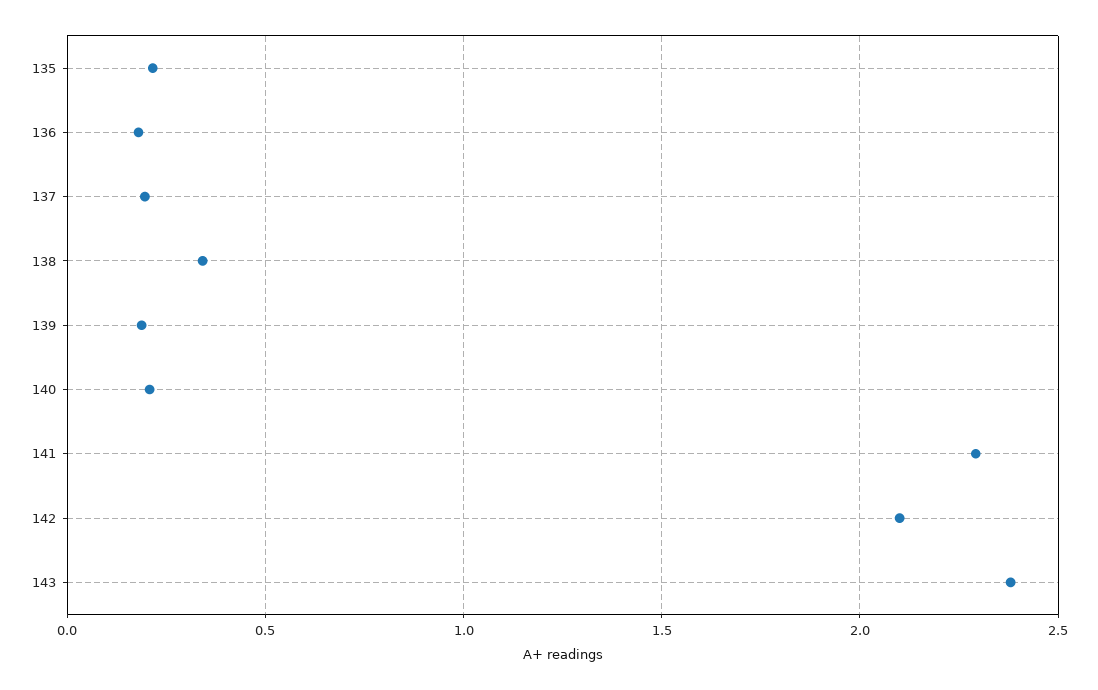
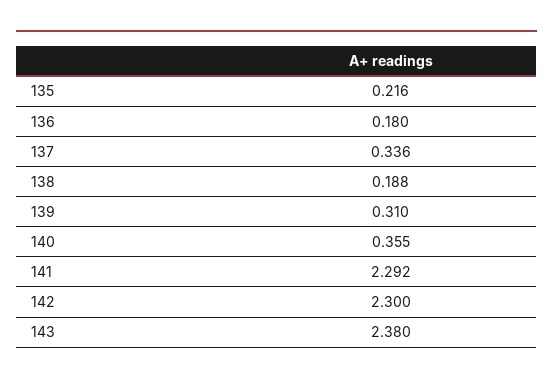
  {
    "135": 0.216,
    "136": 0.18,
-   "137": 0.2,
+   "137": 0.336,
-   "138": 0.35,
+   "138": 0.188,
-   "139": 0.2,
+   "139": 0.31,
-   "140": 0.2,
+   "140": 0.355,
    "141": 2.292,
-   "142": 2.1,
+   "142": 2.3,
    "143": 2.38
  }

